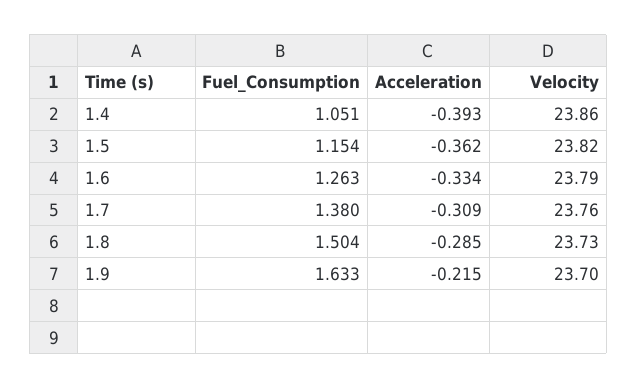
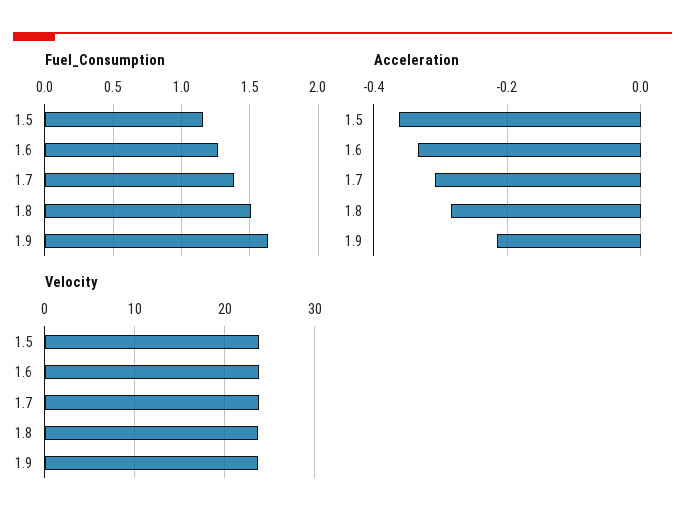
  {
    "Fuel_Consumption": {
-     "1.4": 1.051,
      "1.5": 1.154,
      "1.6": 1.263,
      "1.7": 1.38,
      "1.8": 1.504,
      "1.9": 1.633
    },
    "Acceleration": {
-     "1.4": -0.393,
      "1.5": -0.362,
      "1.6": -0.334,
      "1.7": -0.309,
      "1.8": -0.285,
      "1.9": -0.215
    },
    "Velocity": {
-     "1.4": 23.86,
      "1.5": 23.82,
      "1.6": 23.79,
      "1.7": 23.76,
      "1.8": 23.73,
      "1.9": 23.7
    }
  }

